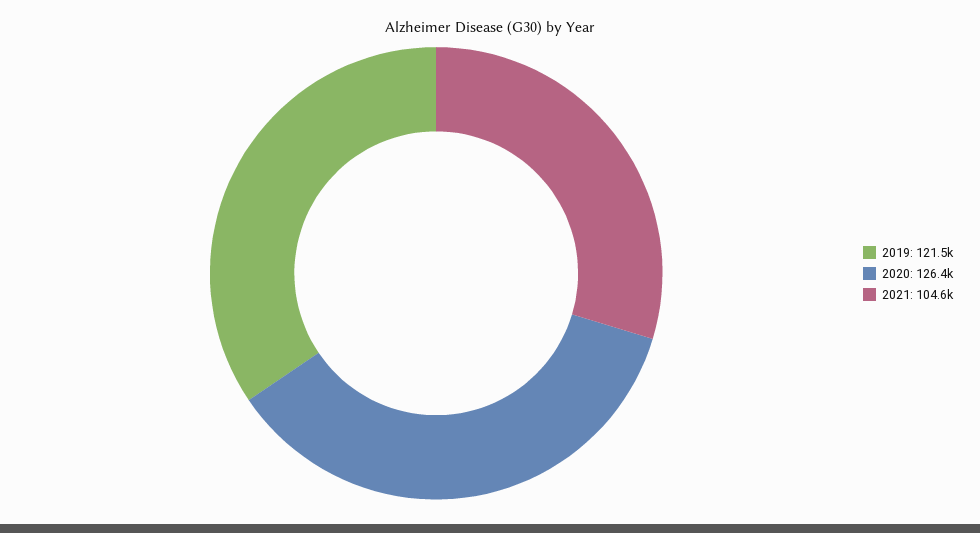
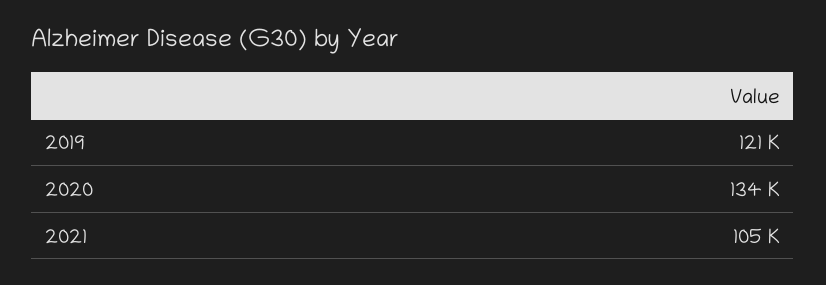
  {
    "2019": 121500,
-   "2020": 126400,
+   "2020": 134000,
    "2021": 104600
  }

